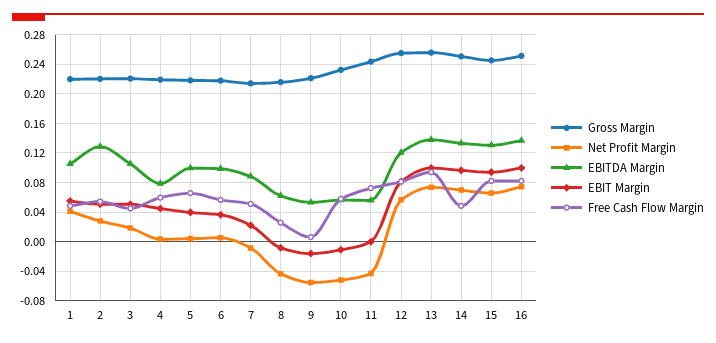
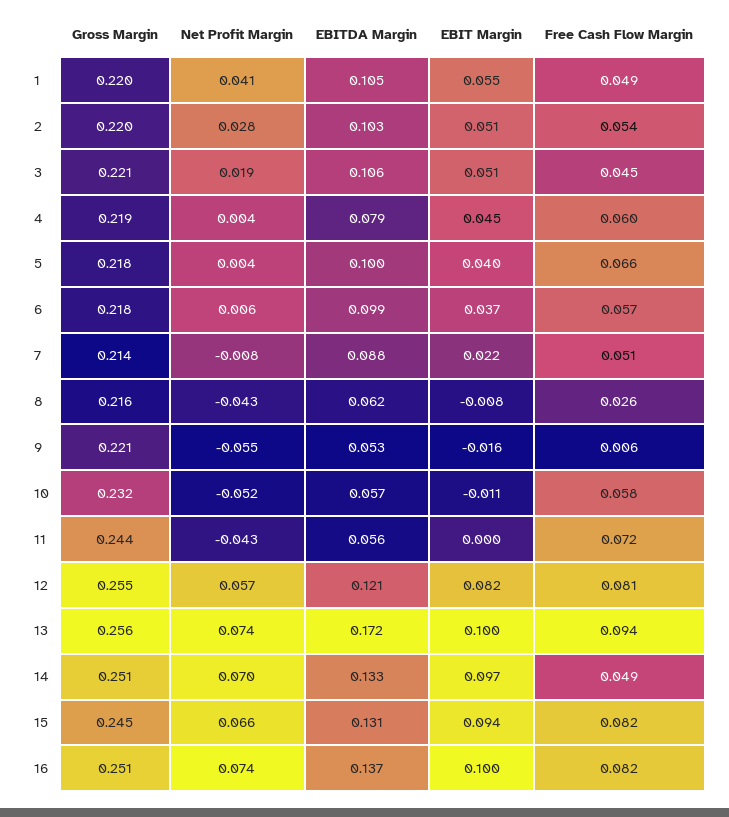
  {
    "Gross Margin": {
      "1": 0.22,
      "2": 0.22,
      "3": 0.221,
      "4": 0.219,
      "5": 0.218,
      "6": 0.218,
      "7": 0.214,
      "8": 0.216,
      "9": 0.221,
      "10": 0.232,
      "11": 0.244,
      "12": 0.255,
      "13": 0.256,
      "14": 0.251,
      "15": 0.245,
      "16": 0.251
    },
    "Net Profit Margin": {
      "1": 0.041,
      "2": 0.028,
      "3": 0.019,
      "4": 0.004,
      "5": 0.004,
      "6": 0.006,
      "7": -0.008,
      "8": -0.043,
      "9": -0.055,
      "10": -0.052,
      "11": -0.043,
      "12": 0.057,
      "13": 0.074,
      "14": 0.07,
      "15": 0.066,
      "16": 0.074
    },
    "EBITDA Margin": {
      "1": 0.105,
-     "2": 0.13,
+     "2": 0.103,
      "3": 0.106,
      "4": 0.079,
      "5": 0.1,
      "6": 0.099,
      "7": 0.088,
      "8": 0.062,
      "9": 0.053,
      "10": 0.057,
      "11": 0.056,
      "12": 0.121,
-     "13": 0.14,
+     "13": 0.172,
      "14": 0.133,
      "15": 0.131,
      "16": 0.137
    },
    "EBIT Margin": {
      "1": 0.055,
      "2": 0.051,
      "3": 0.051,
      "4": 0.045,
      "5": 0.04,
      "6": 0.037,
      "7": 0.022,
      "8": -0.008,
      "9": -0.016,
      "10": -0.011,
      "11": 0,
      "12": 0.082,
      "13": 0.1,
      "14": 0.097,
      "15": 0.094,
      "16": 0.1
    },
    "Free Cash Flow Margin": {
      "1": 0.049,
      "2": 0.054,
      "3": 0.045,
      "4": 0.06,
      "5": 0.066,
      "6": 0.057,
      "7": 0.051,
      "8": 0.026,
      "9": 0.006,
      "10": 0.058,
      "11": 0.072,
      "12": 0.081,
      "13": 0.094,
      "14": 0.049,
      "15": 0.082,
      "16": 0.082
    }
  }

